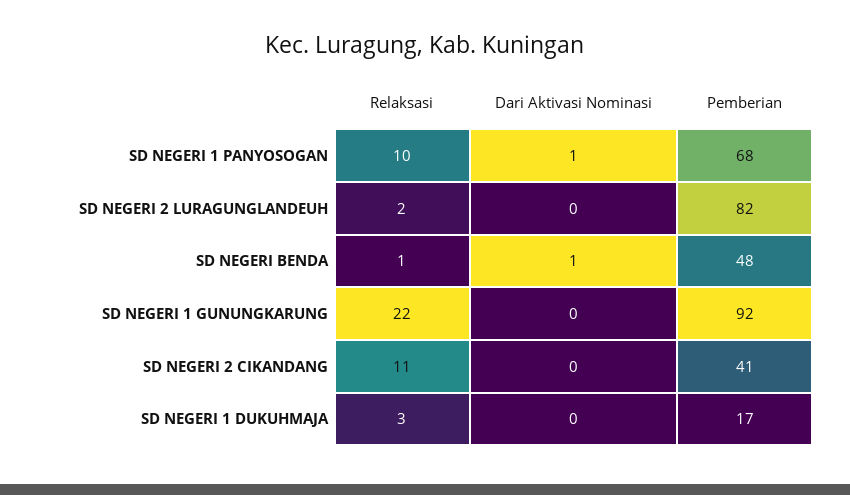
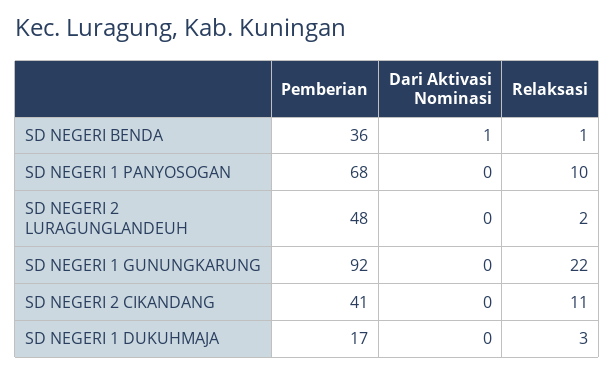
  {
    "Relaksasi": {
      "SD NEGERI 1 PANYOSOGAN": 10,
      "SD NEGERI 2 LURAGUNGLANDEUH": 2,
      "SD NEGERI BENDA": 1,
      "SD NEGERI 1 GUNUNGKARUNG": 22,
      "SD NEGERI 2 CIKANDANG": 11,
      "SD NEGERI 1 DUKUHMAJA": 3
    },
    "Dari Aktivasi Nominasi": {
-     "SD NEGERI 1 PANYOSOGAN": 1,
+     "SD NEGERI 1 PANYOSOGAN": 0,
      "SD NEGERI 2 LURAGUNGLANDEUH": 0,
      "SD NEGERI BENDA": 1,
      "SD NEGERI 1 GUNUNGKARUNG": 0,
      "SD NEGERI 2 CIKANDANG": 0,
      "SD NEGERI 1 DUKUHMAJA": 0
    },
    "Pemberian": {
      "SD NEGERI 1 PANYOSOGAN": 68,
-     "SD NEGERI 2 LURAGUNGLANDEUH": 82,
+     "SD NEGERI 2 LURAGUNGLANDEUH": 48,
-     "SD NEGERI BENDA": 48,
+     "SD NEGERI BENDA": 36,
      "SD NEGERI 1 GUNUNGKARUNG": 92,
      "SD NEGERI 2 CIKANDANG": 41,
      "SD NEGERI 1 DUKUHMAJA": 17
    }
  }

